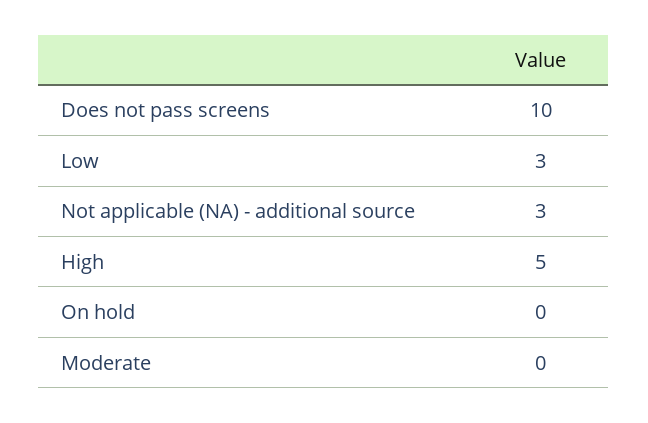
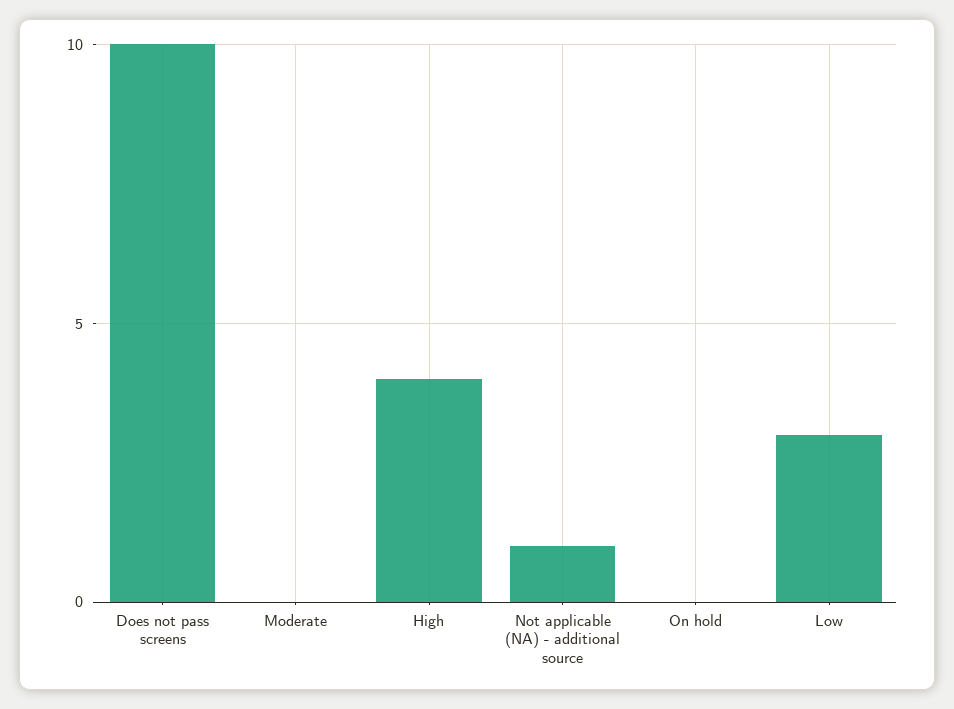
  {
    "Does not pass screens": 10,
    "Low": 3,
-   "Not applicable (NA) - additional source": 3,
+   "Not applicable (NA) - additional source": 1,
-   "High": 5,
+   "High": 4,
    "On hold": 0,
    "Moderate": 0
  }

